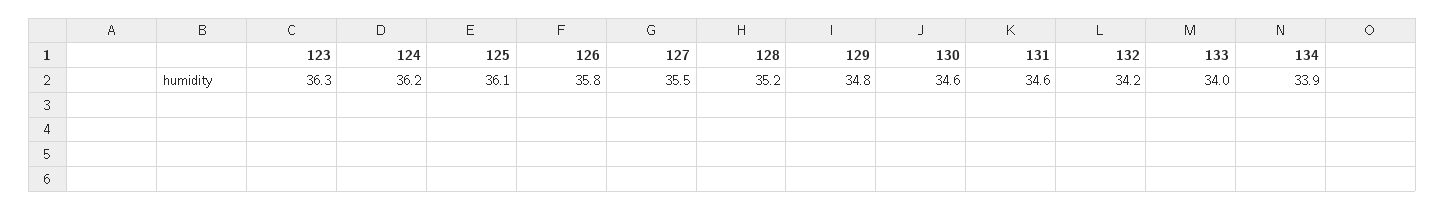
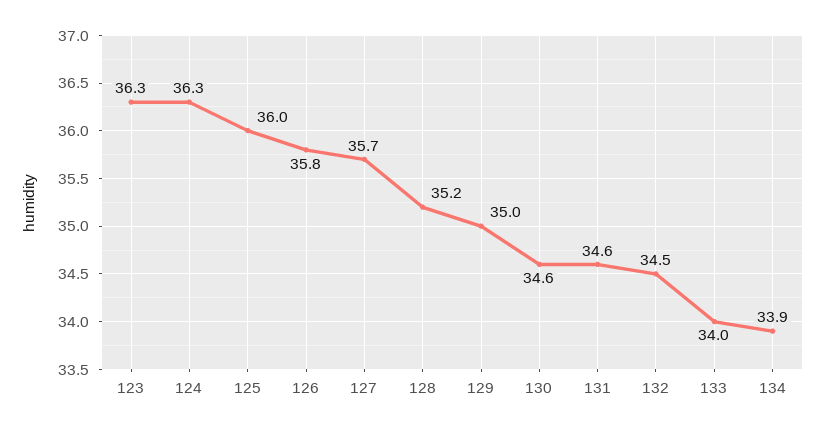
  {
    "123": 36.3,
-   "124": 36.2,
+   "124": 36.3,
-   "125": 36.1,
+   "125": 36,
    "126": 35.8,
-   "127": 35.5,
+   "127": 35.7,
    "128": 35.2,
-   "129": 34.8,
+   "129": 35,
    "130": 34.6,
    "131": 34.6,
-   "132": 34.2,
+   "132": 34.5,
    "133": 34,
    "134": 33.9
  }

